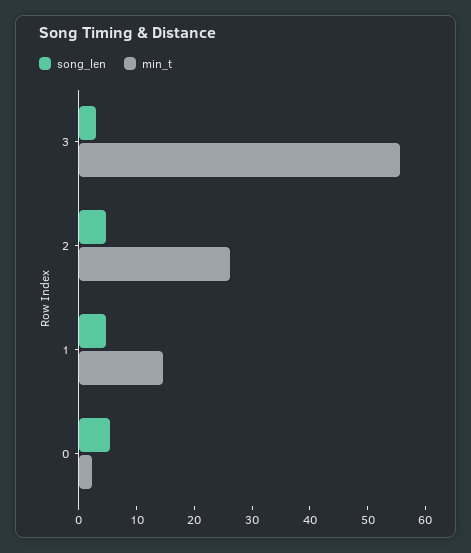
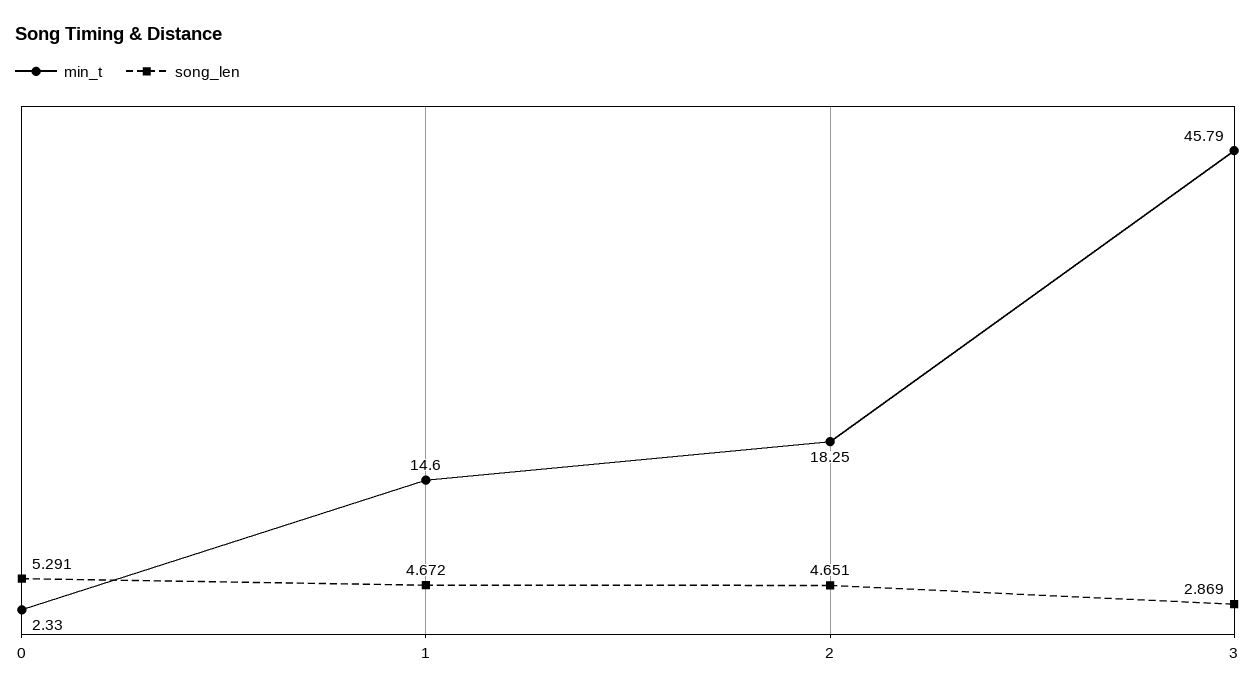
  {
    "song_len": {
      "3": 2.869,
      "2": 4.651,
      "1": 4.672,
      "0": 5.291
    },
    "min_t": {
-     "3": 56,
+     "3": 45.79,
-     "2": 26,
+     "2": 18.25,
      "1": 14.6,
      "0": 2.33
    }
  }

